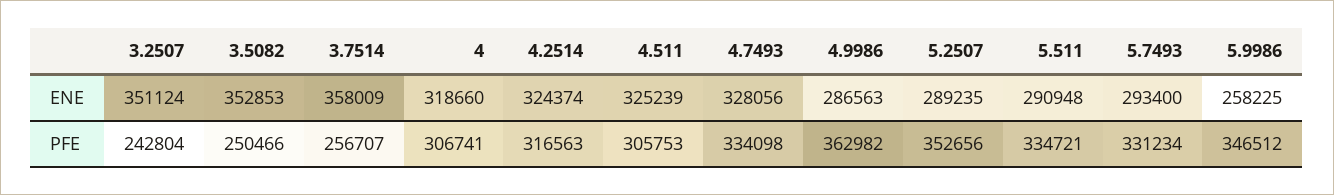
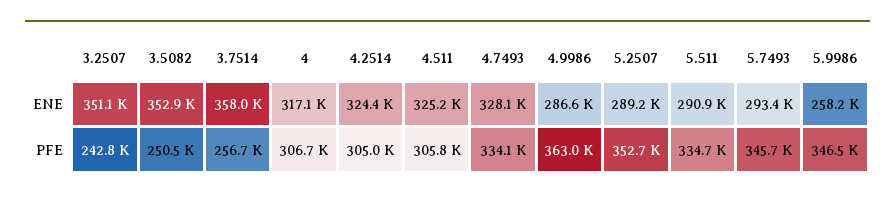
  {
    "3.2507": {
      "ENE": 351124,
      "PFE": 242804
    },
    "3.5082": {
      "ENE": 352853,
      "PFE": 250466
    },
    "3.7514": {
      "ENE": 358009,
      "PFE": 256707
    },
    "4": {
-     "ENE": 318660,
+     "ENE": 317100,
      "PFE": 306741
    },
    "4.2514": {
      "ENE": 324374,
-     "PFE": 316563
+     "PFE": 305000
    },
    "4.511": {
      "ENE": 325239,
      "PFE": 305753
    },
    "4.7493": {
      "ENE": 328056,
      "PFE": 334098
    },
    "4.9986": {
      "ENE": 286563,
      "PFE": 362982
    },
    "5.2507": {
      "ENE": 289235,
      "PFE": 352656
    },
    "5.511": {
      "ENE": 290948,
      "PFE": 334721
    },
    "5.7493": {
      "ENE": 293400,
-     "PFE": 331234
+     "PFE": 345700
    },
    "5.9986": {
      "ENE": 258225,
      "PFE": 346512
    }
  }

